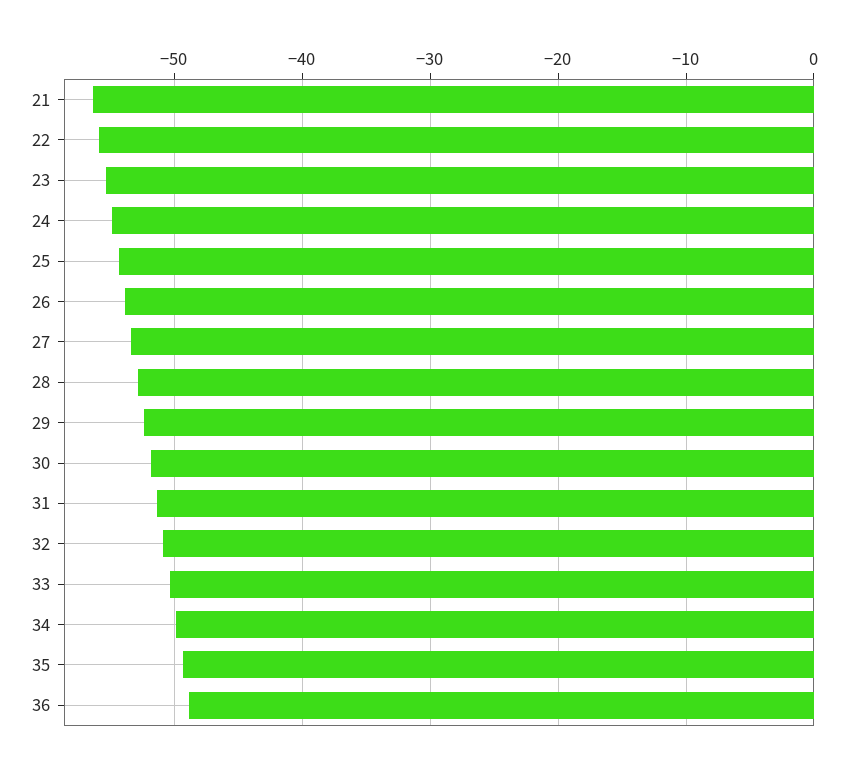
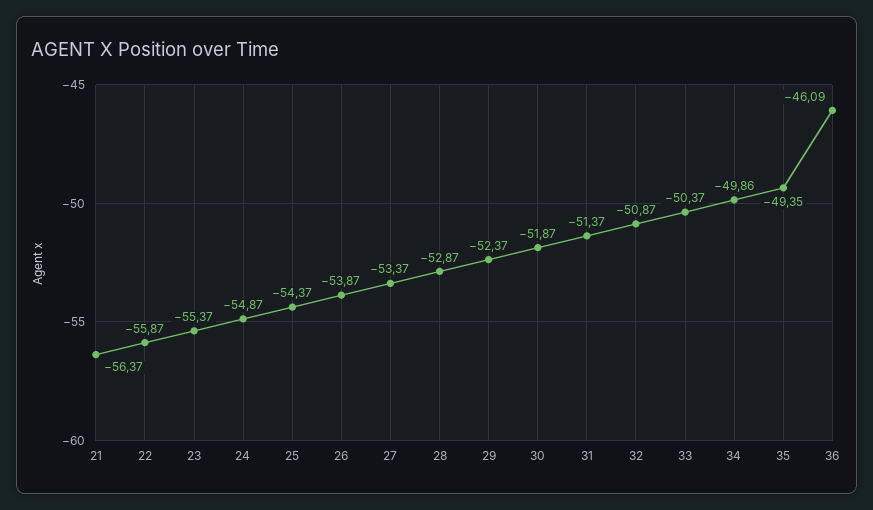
  {
    "21": -56.37,
    "22": -55.87,
    "23": -55.37,
    "24": -54.87,
    "25": -54.37,
    "26": -53.87,
    "27": -53.37,
    "28": -52.87,
    "29": -52.37,
    "30": -51.87,
    "31": -51.37,
    "32": -50.87,
    "33": -50.37,
    "34": -49.86,
    "35": -49.35,
-   "36": -49
+   "36": -46.09
  }

